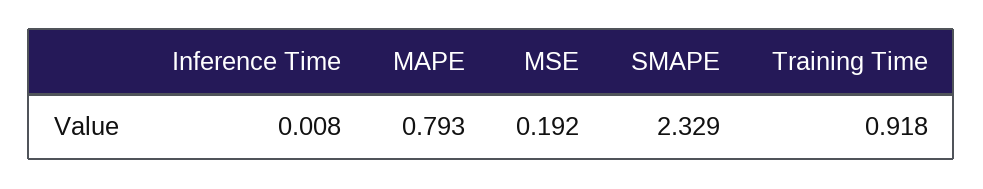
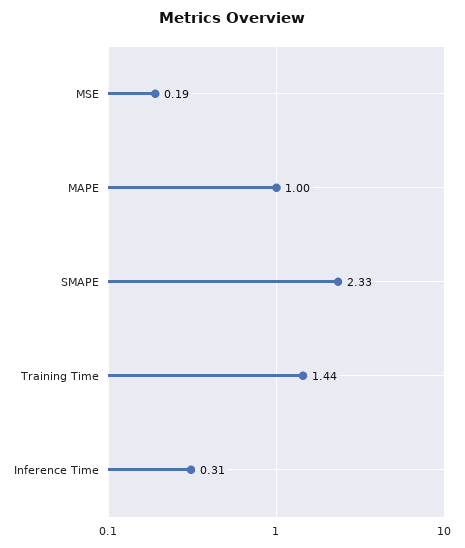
  {
-   "Inference Time": 0.008,
+   "Inference Time": 0.31,
-   "MAPE": 0.793,
+   "MAPE": 1,
    "MSE": 0.192,
    "SMAPE": 2.329,
-   "Training Time": 0.918
+   "Training Time": 1.44
  }

